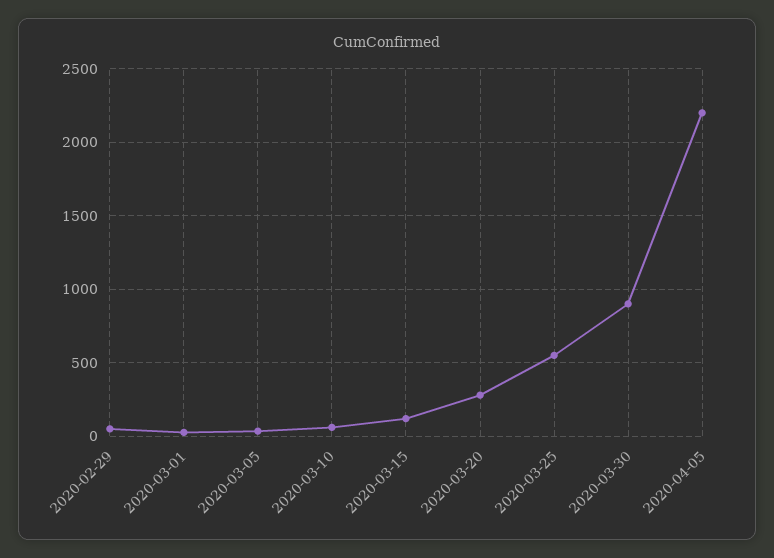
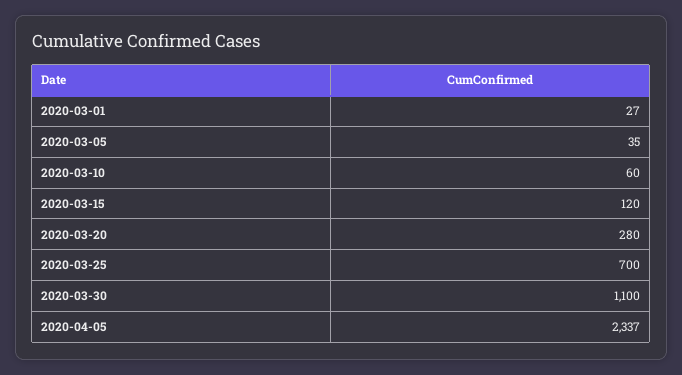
  {
-   "2020-02-29": 50,
    "2020-03-01": 27,
    "2020-03-05": 35,
    "2020-03-10": 60,
    "2020-03-15": 120,
    "2020-03-20": 280,
-   "2020-03-25": 550,
+   "2020-03-25": 700,
-   "2020-03-30": 900,
+   "2020-03-30": 1100,
-   "2020-04-05": 2200
+   "2020-04-05": 2337
  }

